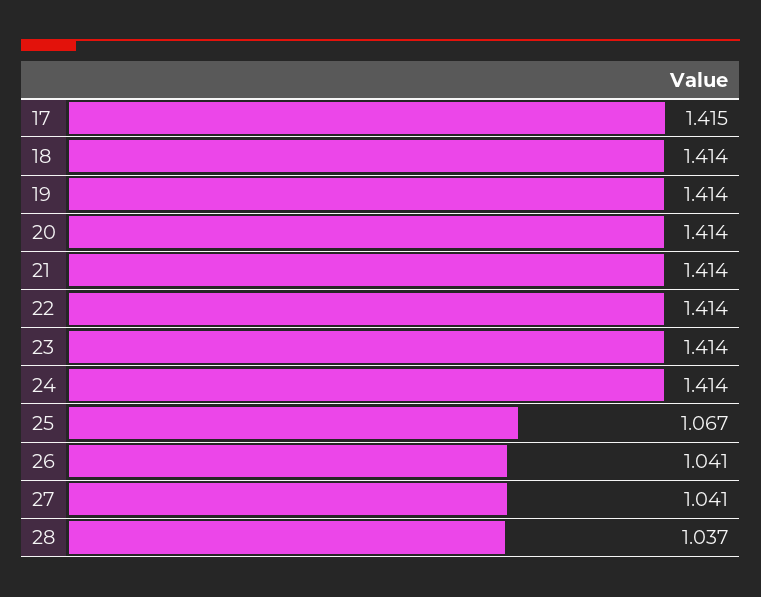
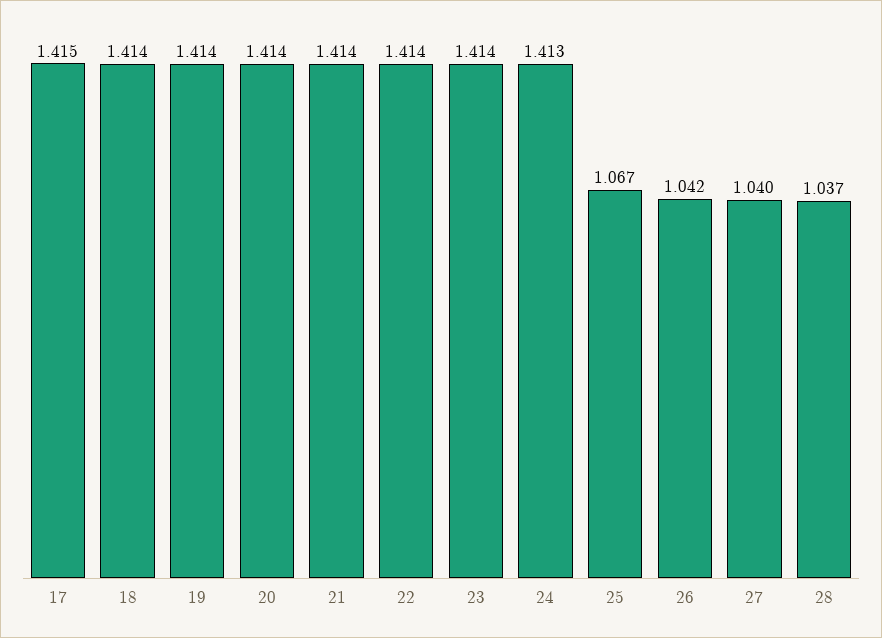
  {
    "17": 1.415,
    "18": 1.414,
    "19": 1.414,
    "20": 1.414,
    "21": 1.414,
    "22": 1.414,
    "23": 1.414,
-   "24": 1.414,
+   "24": 1.413,
    "25": 1.067,
-   "26": 1.041,
+   "26": 1.042,
-   "27": 1.041,
+   "27": 1.04,
    "28": 1.037
  }

